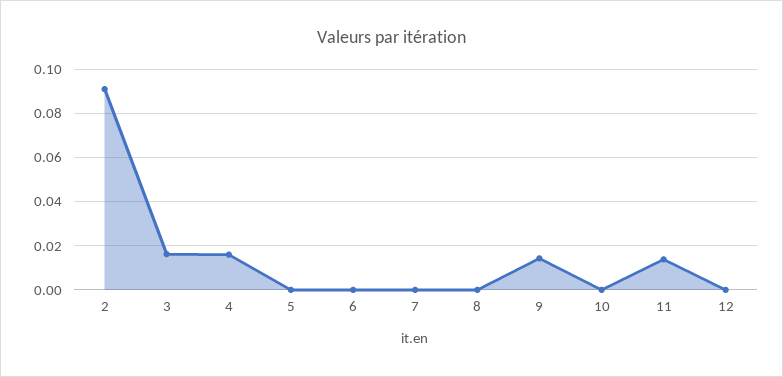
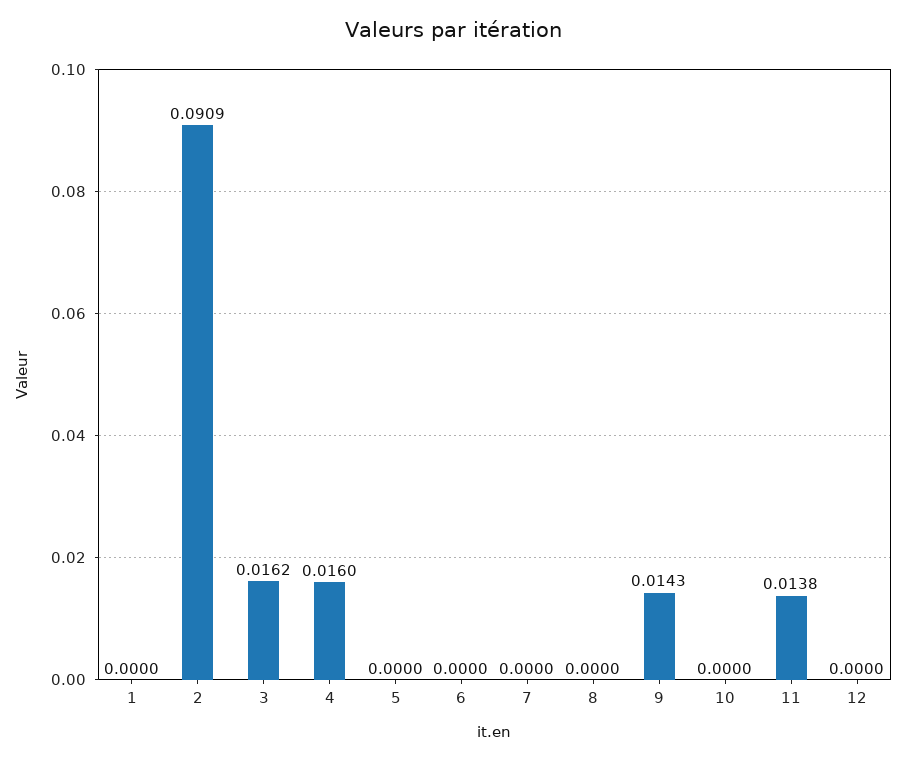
  {
    "2": 0.0909,
    "3": 0.0162,
    "4": 0.016,
    "5": 0,
    "6": 0,
    "7": 0,
    "8": 0,
    "9": 0.0143,
    "10": 0,
    "11": 0.0138,
-   "12": 0
+   "12": 0,
+   "1": 0
  }

